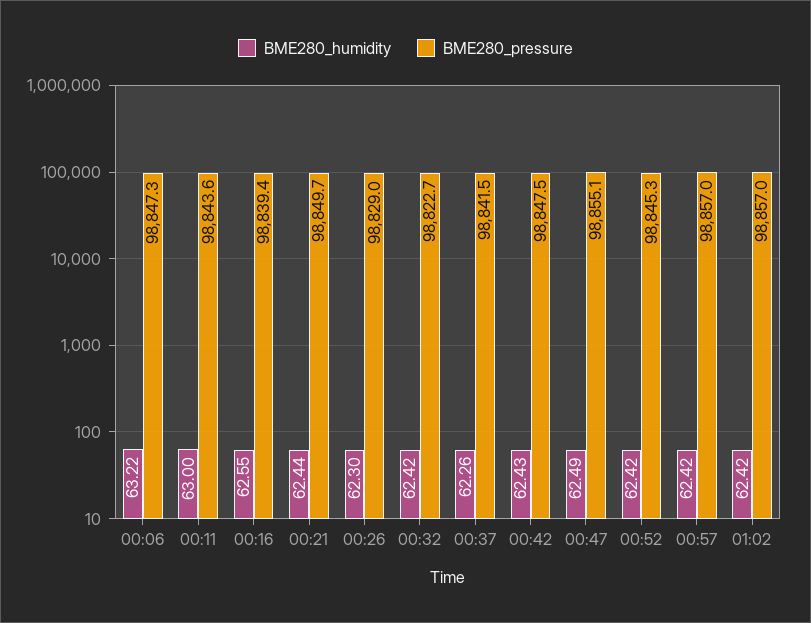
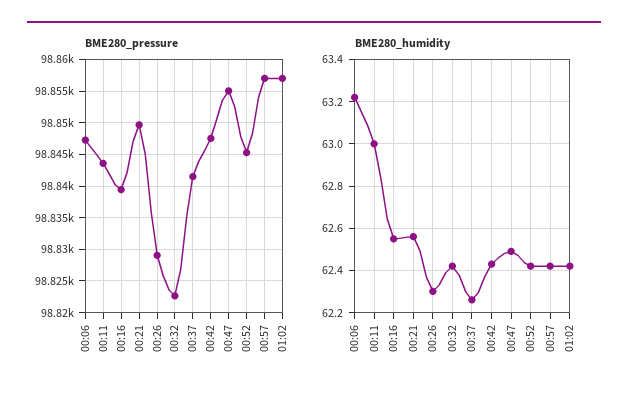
  {
    "BME280_humidity": {
      "00:06": 63.22,
      "00:11": 63,
      "00:16": 62.55,
-     "00:21": 62.44,
+     "00:21": 62.55,
      "00:26": 62.3,
      "00:32": 62.42,
      "00:37": 62.26,
      "00:42": 62.43,
      "00:47": 62.49,
      "00:52": 62.42,
      "00:57": 62.42,
      "01:02": 62.42
    },
    "BME280_pressure": {
      "00:06": 98847.3,
      "00:11": 98843.6,
      "00:16": 98839.4,
      "00:21": 98849.7,
      "00:26": 98829,
      "00:32": 98822.7,
      "00:37": 98841.5,
      "00:42": 98847.5,
      "00:47": 98855.1,
      "00:52": 98845.3,
      "00:57": 98857,
      "01:02": 98857
    }
  }

